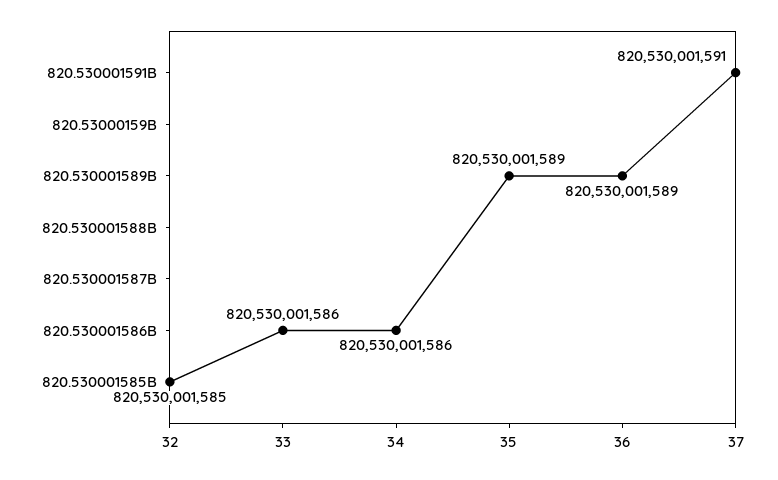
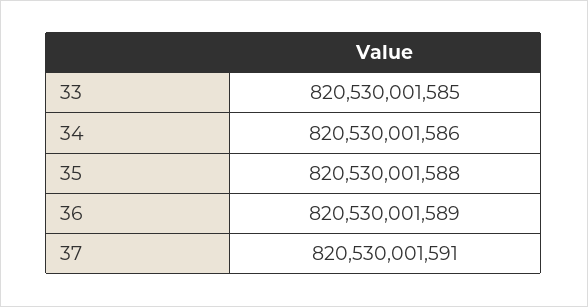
  {
-   "32": 820530001585,
-   "33": 820530001586,
+   "33": 820530001585,
    "34": 820530001586,
-   "35": 820530001589,
+   "35": 820530001588,
    "36": 820530001589,
    "37": 820530001591
  }

